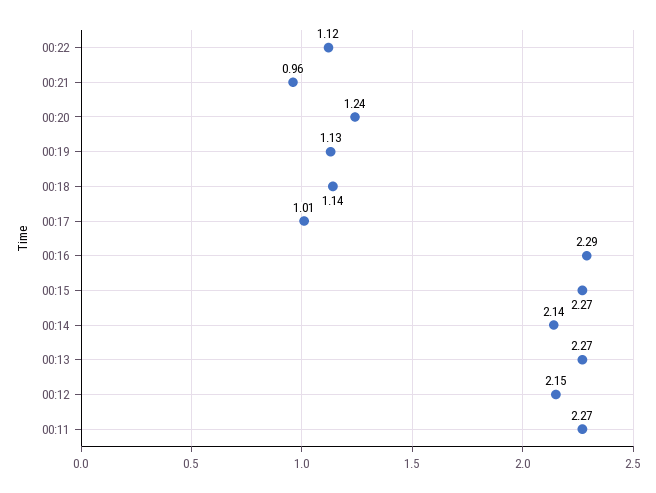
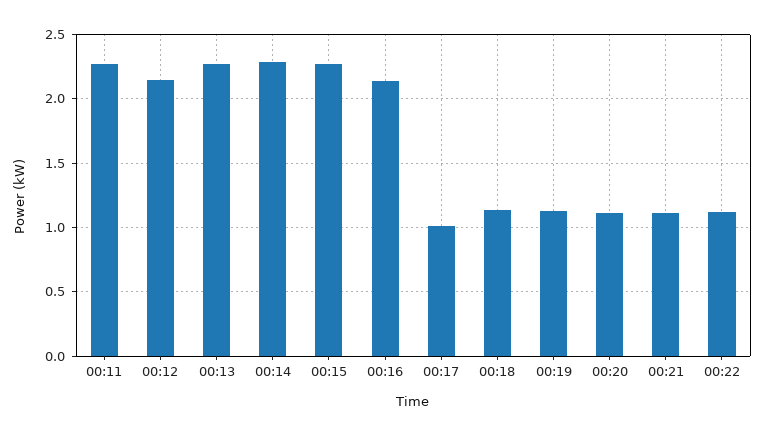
  {
    "00:22": 1.12,
-   "00:21": 0.96,
+   "00:21": 1.1,
-   "00:20": 1.24,
+   "00:20": 1.1,
    "00:19": 1.13,
    "00:18": 1.14,
    "00:17": 1.01,
-   "00:16": 2.29,
+   "00:16": 2.15,
    "00:15": 2.27,
-   "00:14": 2.14,
+   "00:14": 2.3,
    "00:13": 2.27,
    "00:12": 2.15,
    "00:11": 2.27
  }

